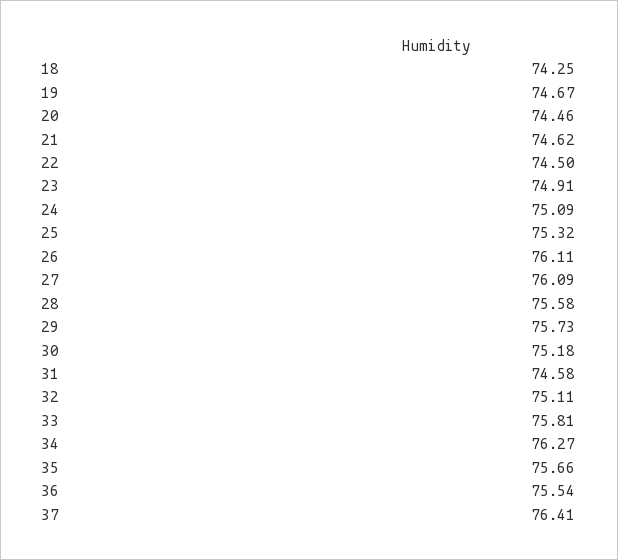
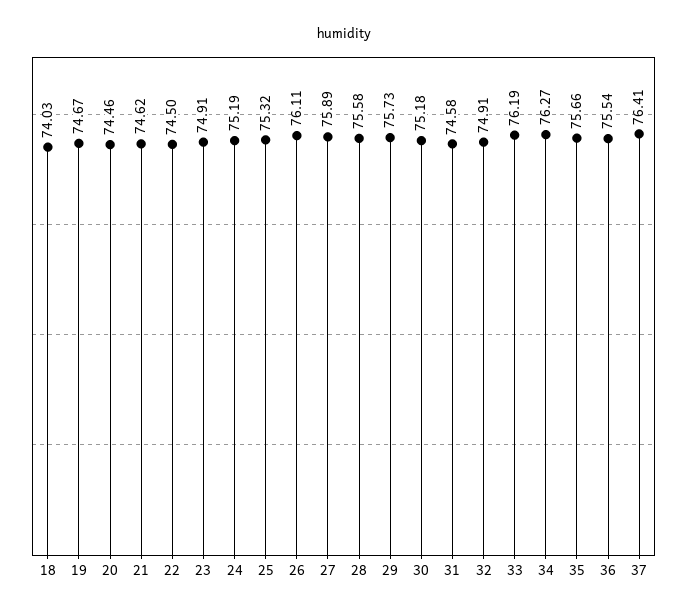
  {
-   "18": 74.25,
+   "18": 74.03,
    "19": 74.67,
    "20": 74.46,
    "21": 74.62,
    "22": 74.5,
    "23": 74.91,
-   "24": 75.09,
+   "24": 75.19,
    "25": 75.32,
    "26": 76.11,
-   "27": 76.09,
+   "27": 75.89,
    "28": 75.58,
    "29": 75.73,
    "30": 75.18,
    "31": 74.58,
-   "32": 75.11,
+   "32": 74.91,
-   "33": 75.81,
+   "33": 76.19,
    "34": 76.27,
    "35": 75.66,
    "36": 75.54,
    "37": 76.41
  }

